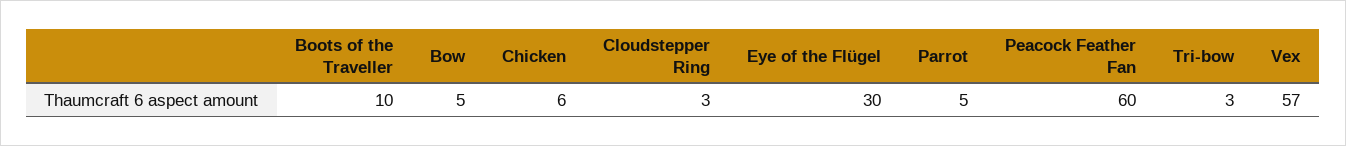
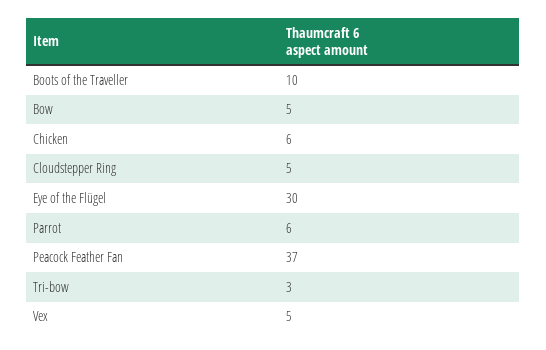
  {
    "Boots of the Traveller": 10,
    "Bow": 5,
    "Chicken": 6,
-   "Cloudstepper Ring": 3,
+   "Cloudstepper Ring": 5,
    "Eye of the Flügel": 30,
-   "Parrot": 5,
+   "Parrot": 6,
-   "Peacock Feather Fan": 60,
+   "Peacock Feather Fan": 37,
    "Tri-bow": 3,
-   "Vex": 57
+   "Vex": 5
  }

